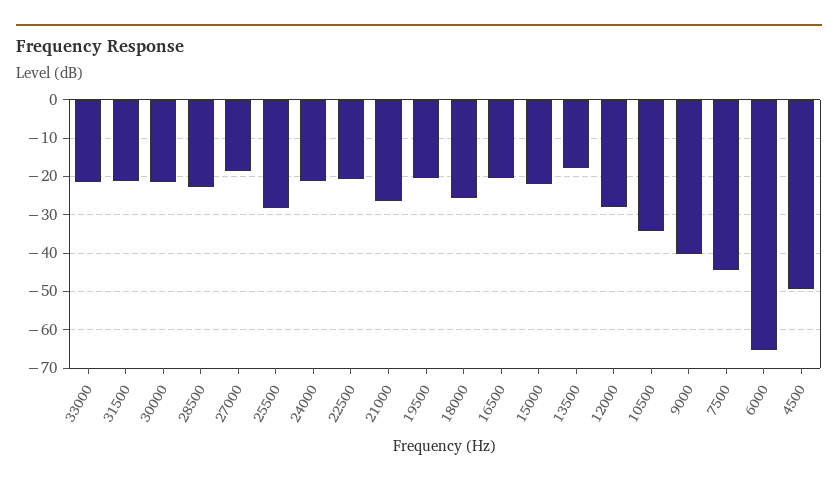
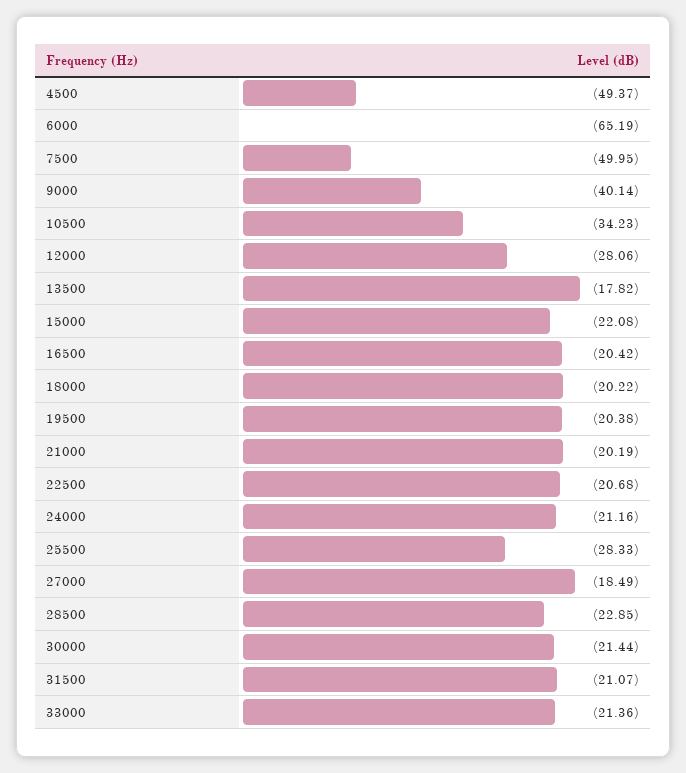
  {
    "33000": -21.36,
    "31500": -21.07,
    "30000": -21.44,
    "28500": -22.85,
    "27000": -18.49,
    "25500": -28.33,
    "24000": -21.16,
    "22500": -20.68,
-   "21000": -26,
+   "21000": -20.19,
    "19500": -20.38,
-   "18000": -26,
+   "18000": -20.22,
    "16500": -20.42,
    "15000": -22.08,
    "13500": -17.82,
    "12000": -28.06,
    "10500": -34.23,
    "9000": -40.14,
-   "7500": -44,
+   "7500": -49.95,
    "6000": -65.19,
    "4500": -49.37
  }

